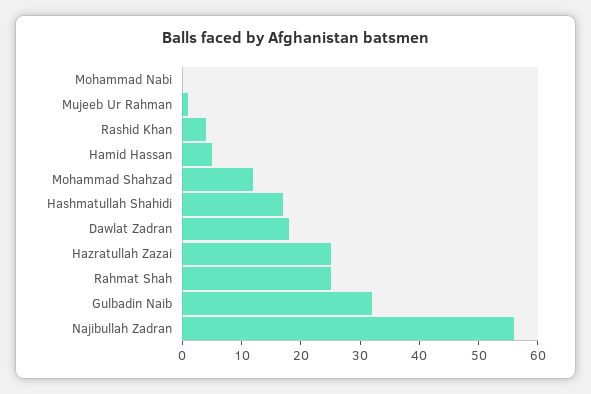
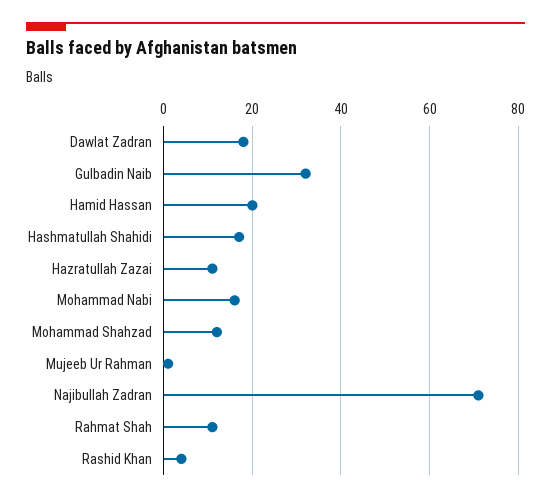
  {
-   "Mohammad Nabi": 0,
+   "Mohammad Nabi": 15,
    "Mujeeb Ur Rahman": 0,
    "Rashid Khan": 5,
-   "Hamid Hassan": 5,
+   "Hamid Hassan": 20,
    "Mohammad Shahzad": 10,
    "Hashmatullah Shahidi": 15,
    "Dawlat Zadran": 20,
-   "Hazratullah Zazai": 25,
+   "Hazratullah Zazai": 10,
-   "Rahmat Shah": 25,
+   "Rahmat Shah": 10,
    "Gulbadin Naib": 30,
-   "Najibullah Zadran": 55
+   "Najibullah Zadran": 70
  }

